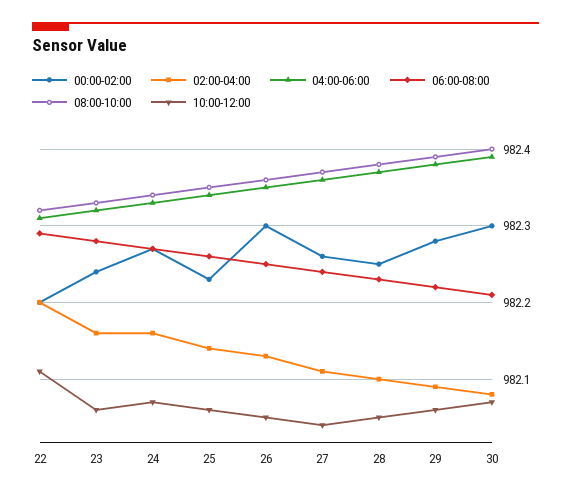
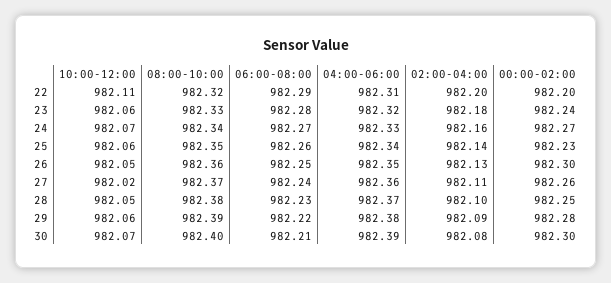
  {
    "00:00-02:00": {
      "22": 982.2,
      "23": 982.24,
      "24": 982.27,
      "25": 982.23,
      "26": 982.3,
      "27": 982.26,
      "28": 982.25,
      "29": 982.28,
      "30": 982.3
    },
    "02:00-04:00": {
      "22": 982.2,
-     "23": 982.16,
+     "23": 982.18,
      "24": 982.16,
      "25": 982.14,
      "26": 982.13,
      "27": 982.11,
      "28": 982.1,
      "29": 982.09,
      "30": 982.08
    },
    "04:00-06:00": {
      "22": 982.31,
      "23": 982.32,
      "24": 982.33,
      "25": 982.34,
      "26": 982.35,
      "27": 982.36,
      "28": 982.37,
      "29": 982.38,
      "30": 982.39
    },
    "06:00-08:00": {
      "22": 982.29,
      "23": 982.28,
      "24": 982.27,
      "25": 982.26,
      "26": 982.25,
      "27": 982.24,
      "28": 982.23,
      "29": 982.22,
      "30": 982.21
    },
    "08:00-10:00": {
      "22": 982.32,
      "23": 982.33,
      "24": 982.34,
      "25": 982.35,
      "26": 982.36,
      "27": 982.37,
      "28": 982.38,
      "29": 982.39,
      "30": 982.4
    },
    "10:00-12:00": {
      "22": 982.11,
      "23": 982.06,
      "24": 982.07,
      "25": 982.06,
      "26": 982.05,
-     "27": 982.04,
+     "27": 982.02,
      "28": 982.05,
      "29": 982.06,
      "30": 982.07
    }
  }

